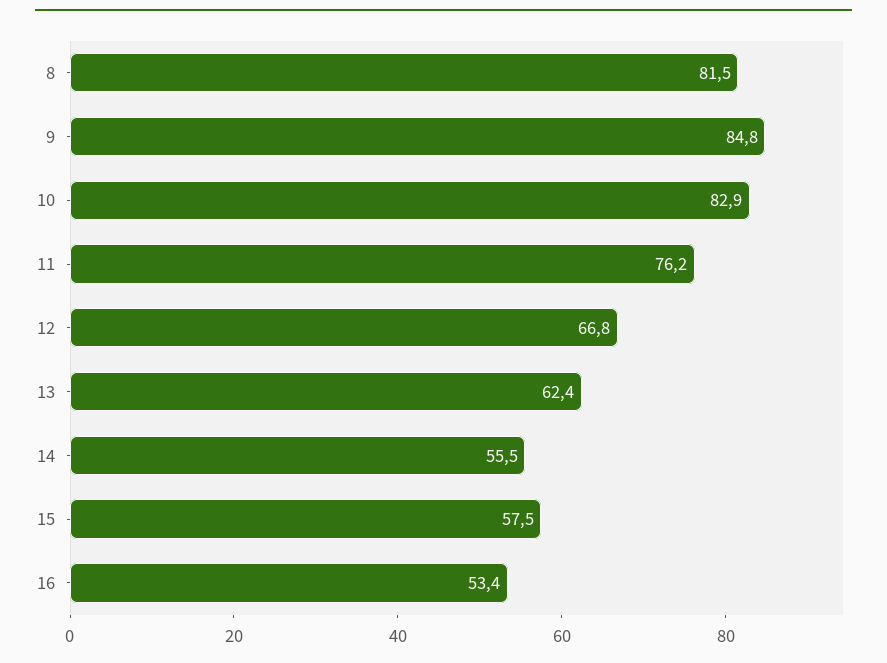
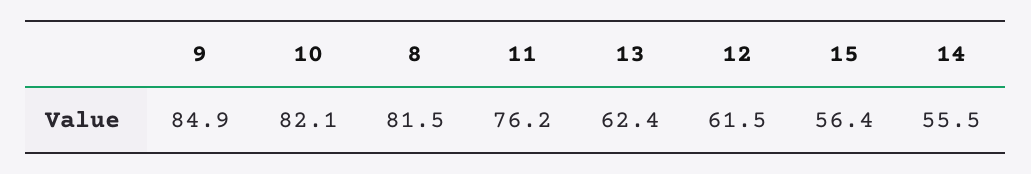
  {
    "8": 81.5,
-   "9": 84.8,
+   "9": 84.9,
-   "10": 82.9,
+   "10": 82.1,
    "11": 76.2,
-   "12": 66.8,
+   "12": 61.5,
    "13": 62.4,
    "14": 55.5,
-   "15": 57.5,
+   "15": 56.4
-   "16": 53.4
  }

